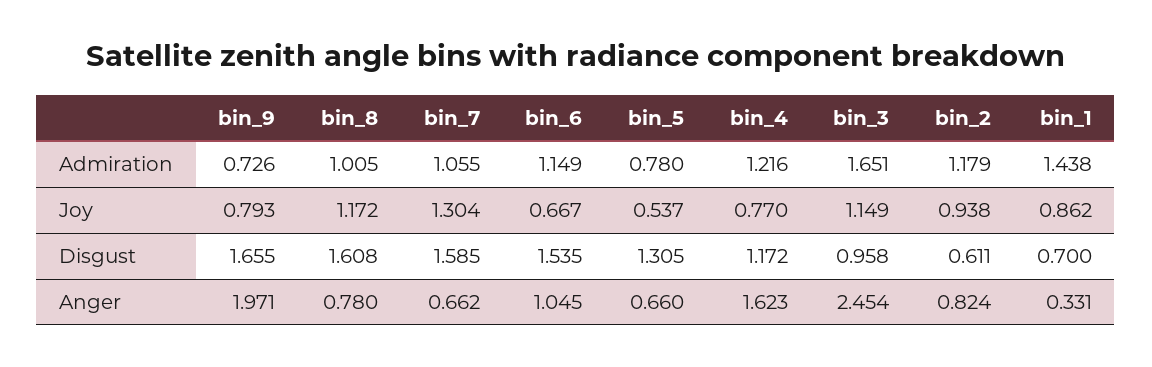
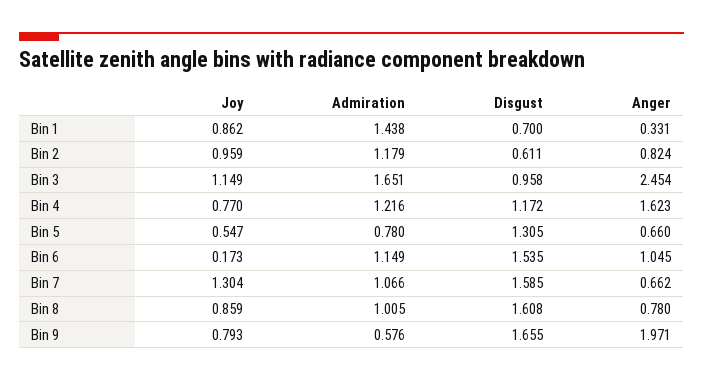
  {
    "bin_9": {
-     "Admiration": 0.726,
+     "Admiration": 0.576,
      "Joy": 0.793,
      "Disgust": 1.655,
      "Anger": 1.971
    },
    "bin_8": {
      "Admiration": 1.005,
-     "Joy": 1.172,
+     "Joy": 0.859,
      "Disgust": 1.608,
      "Anger": 0.78
    },
    "bin_7": {
-     "Admiration": 1.055,
+     "Admiration": 1.066,
      "Joy": 1.304,
      "Disgust": 1.585,
      "Anger": 0.662
    },
    "bin_6": {
      "Admiration": 1.149,
-     "Joy": 0.667,
+     "Joy": 0.173,
      "Disgust": 1.535,
      "Anger": 1.045
    },
    "bin_5": {
      "Admiration": 0.78,
-     "Joy": 0.537,
+     "Joy": 0.547,
      "Disgust": 1.305,
      "Anger": 0.66
    },
    "bin_4": {
      "Admiration": 1.216,
      "Joy": 0.77,
      "Disgust": 1.172,
      "Anger": 1.623
    },
    "bin_3": {
      "Admiration": 1.651,
      "Joy": 1.149,
      "Disgust": 0.958,
      "Anger": 2.454
    },
    "bin_2": {
      "Admiration": 1.179,
-     "Joy": 0.938,
+     "Joy": 0.959,
      "Disgust": 0.611,
      "Anger": 0.824
    },
    "bin_1": {
      "Admiration": 1.438,
      "Joy": 0.862,
      "Disgust": 0.7,
      "Anger": 0.331
    }
  }

